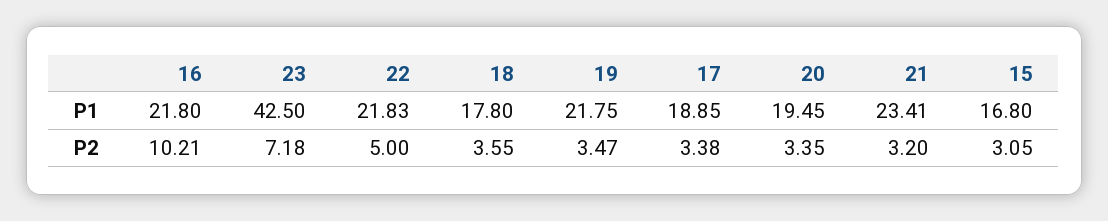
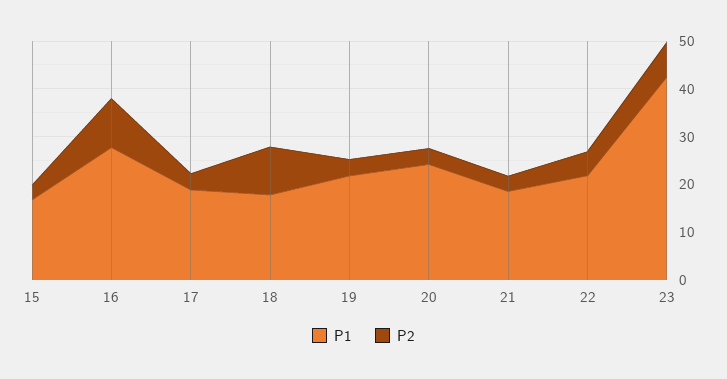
  {
    "P1": {
-     "16": 21.8,
+     "16": 28,
      "23": 42.5,
      "22": 21.83,
      "18": 17.8,
      "19": 21.75,
      "17": 18.85,
-     "20": 19.45,
+     "20": 24,
-     "21": 23.41,
+     "21": 18,
      "15": 16.8
    },
    "P2": {
      "16": 10.21,
      "23": 7.18,
      "22": 5,
-     "18": 3.55,
+     "18": 10,
      "19": 3.47,
      "17": 3.38,
      "20": 3.35,
      "21": 3.2,
      "15": 3.05
    }
  }

